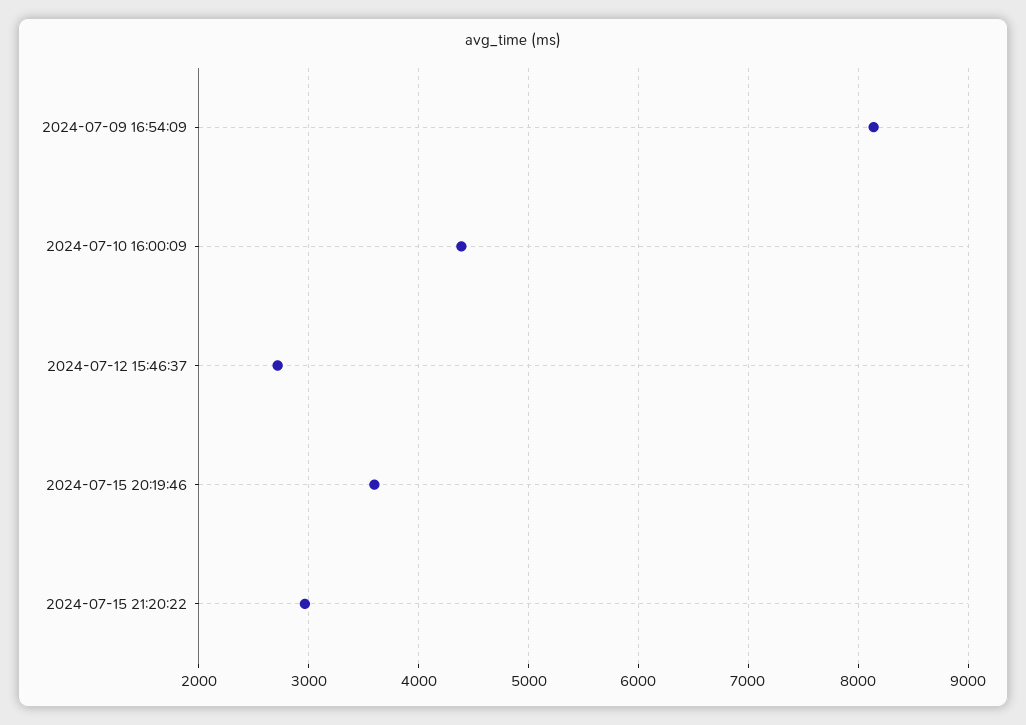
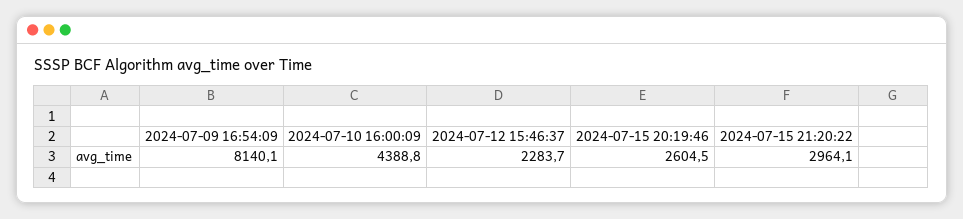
  {
    "2024-07-09 16:54:09": 8140.1,
    "2024-07-10 16:00:09": 4388.8,
-   "2024-07-12 15:46:37": 2700,
+   "2024-07-12 15:46:37": 2283.7,
-   "2024-07-15 20:19:46": 3600,
+   "2024-07-15 20:19:46": 2604.5,
    "2024-07-15 21:20:22": 2964.1
  }

